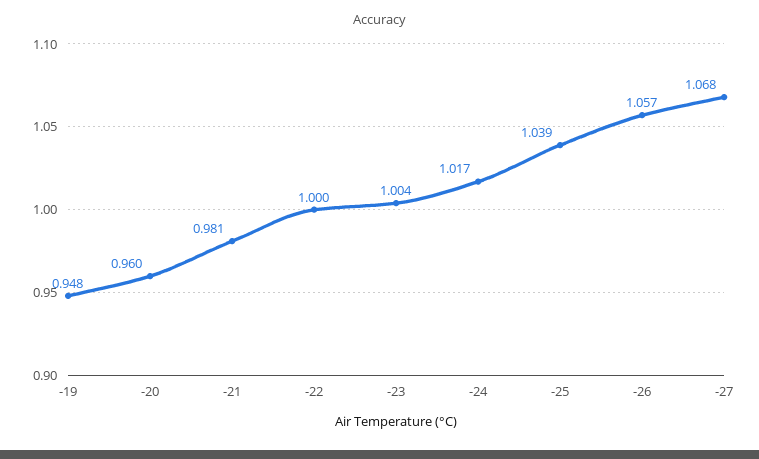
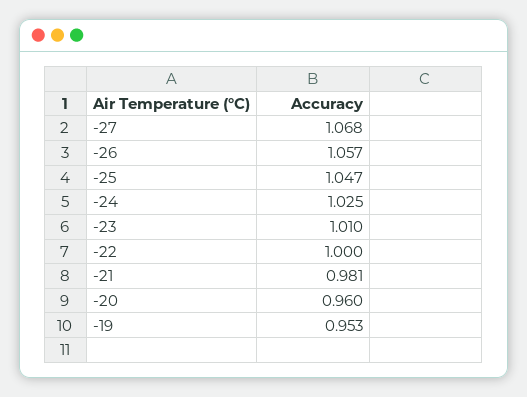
  {
-   "-19": 0.948,
+   "-19": 0.953,
    "-20": 0.96,
    "-21": 0.981,
    "-22": 1,
-   "-23": 1.004,
+   "-23": 1.01,
-   "-24": 1.017,
+   "-24": 1.025,
-   "-25": 1.039,
+   "-25": 1.047,
    "-26": 1.057,
    "-27": 1.068
  }

